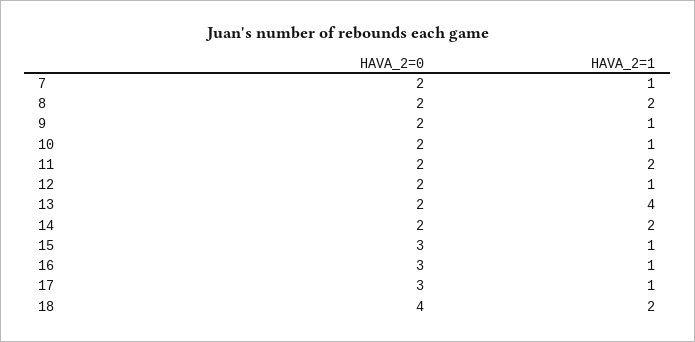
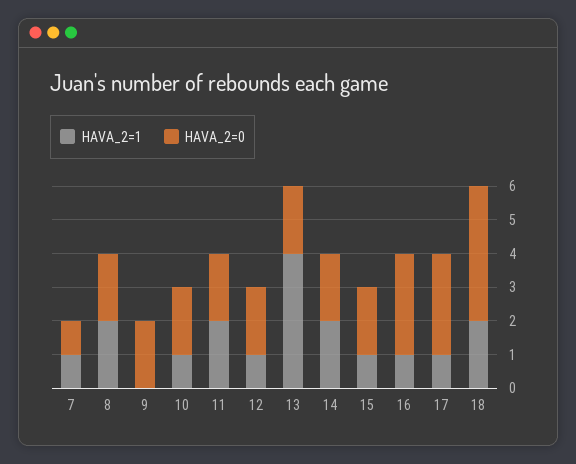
  {
    "HAVA_2=0": {
-     "7": 2,
+     "7": 1,
      "8": 2,
      "9": 2,
      "10": 2,
      "11": 2,
      "12": 2,
      "13": 2,
      "14": 2,
-     "15": 3,
+     "15": 2,
      "16": 3,
      "17": 3,
      "18": 4
    },
    "HAVA_2=1": {
      "7": 1,
      "8": 2,
-     "9": 1,
+     "9": 0,
      "10": 1,
      "11": 2,
      "12": 1,
      "13": 4,
      "14": 2,
      "15": 1,
      "16": 1,
      "17": 1,
      "18": 2
    }
  }

